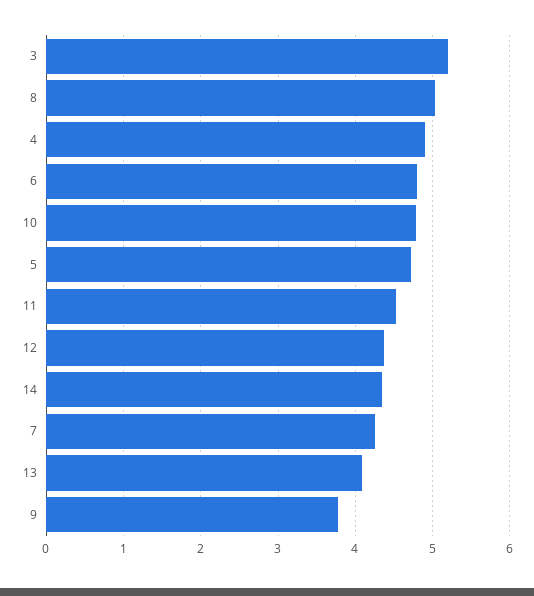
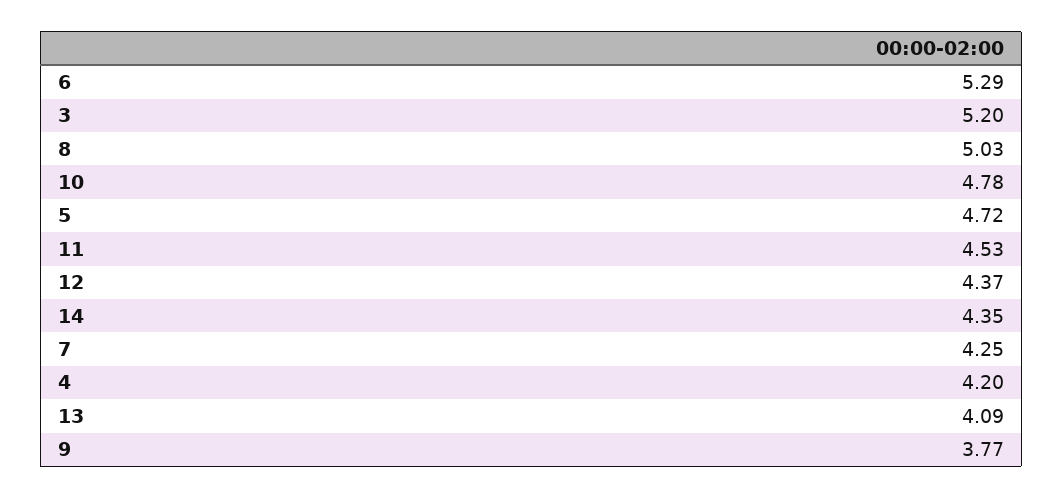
  {
    "3": 5.2,
    "8": 5.03,
-   "4": 4.9,
+   "4": 4.2,
-   "6": 4.8,
+   "6": 5.29,
    "10": 4.78,
    "5": 4.72,
    "11": 4.53,
    "12": 4.37,
    "14": 4.35,
    "7": 4.25,
    "13": 4.09,
    "9": 3.77
  }

